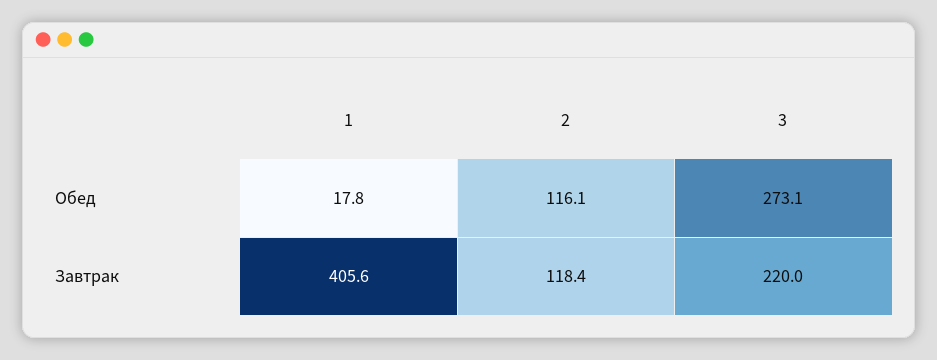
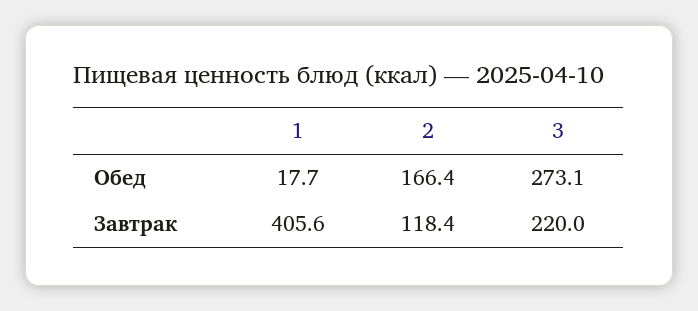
  {
    "1": {
-     "Обед": 17.8,
+     "Обед": 17.7,
      "Завтрак": 405.6
    },
    "2": {
-     "Обед": 116.1,
+     "Обед": 166.4,
      "Завтрак": 118.4
    },
    "3": {
      "Обед": 273.1,
      "Завтрак": 220
    }
  }

